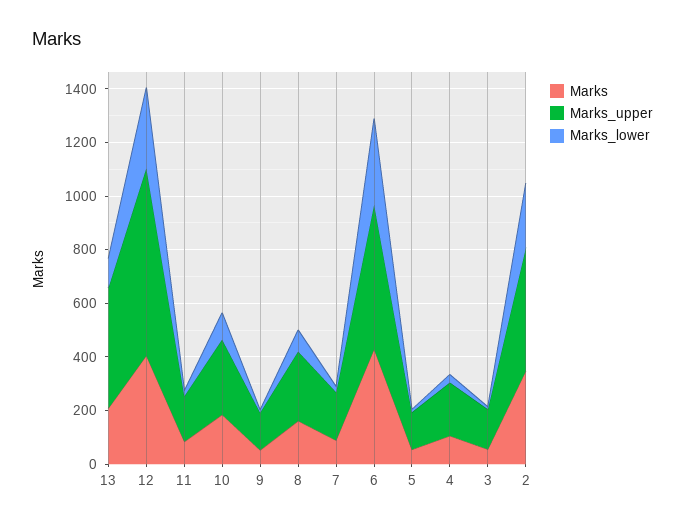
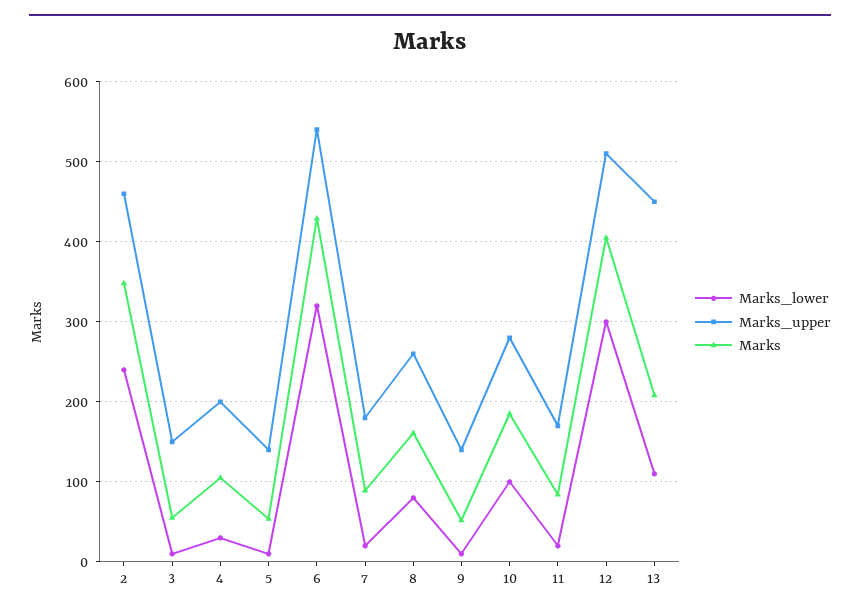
  {
    "Marks": {
      "13": 210,
      "12": 410,
      "11": 80,
      "10": 190,
      "9": 50,
      "8": 160,
      "7": 90,
      "6": 430,
      "5": 50,
      "4": 110,
      "3": 60,
      "2": 350
    },
    "Marks_upper": {
      "13": 450,
-     "12": 700,
+     "12": 510,
      "11": 170,
      "10": 280,
      "9": 140,
      "8": 260,
      "7": 180,
      "6": 540,
      "5": 140,
      "4": 200,
      "3": 150,
      "2": 460
    },
    "Marks_lower": {
      "13": 110,
      "12": 300,
      "11": 20,
      "10": 100,
      "9": 10,
      "8": 80,
      "7": 20,
      "6": 320,
      "5": 10,
      "4": 30,
      "3": 10,
      "2": 240
    }
  }

